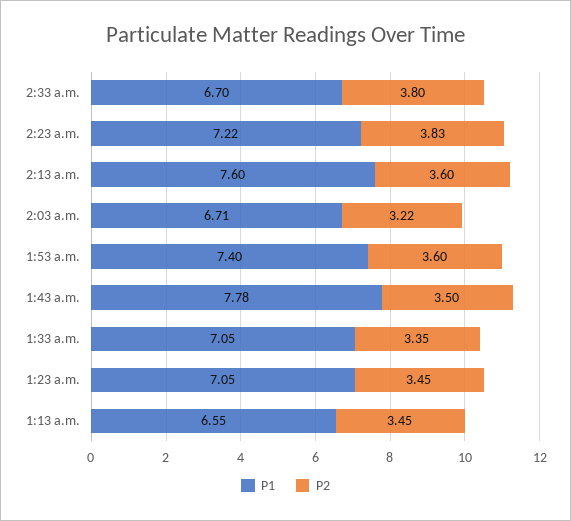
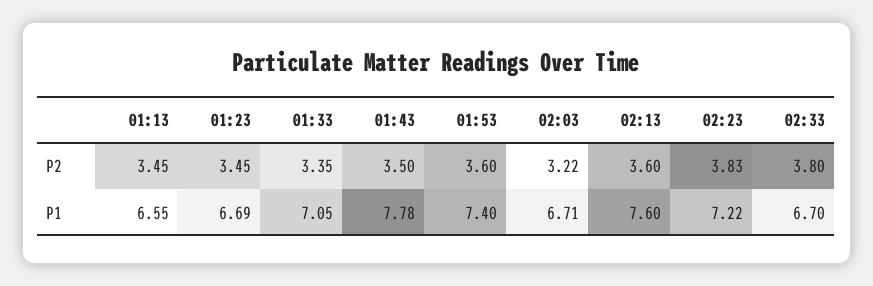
  {
    "P1": {
      "2:33 a.m.": 6.7,
      "2:23 a.m.": 7.22,
      "2:13 a.m.": 7.6,
      "2:03 a.m.": 6.71,
      "1:53 a.m.": 7.4,
      "1:43 a.m.": 7.78,
      "1:33 a.m.": 7.05,
-     "1:23 a.m.": 7.05,
+     "1:23 a.m.": 6.69,
      "1:13 a.m.": 6.55
    },
    "P2": {
      "2:33 a.m.": 3.8,
      "2:23 a.m.": 3.83,
      "2:13 a.m.": 3.6,
      "2:03 a.m.": 3.22,
      "1:53 a.m.": 3.6,
      "1:43 a.m.": 3.5,
      "1:33 a.m.": 3.35,
      "1:23 a.m.": 3.45,
      "1:13 a.m.": 3.45
    }
  }

